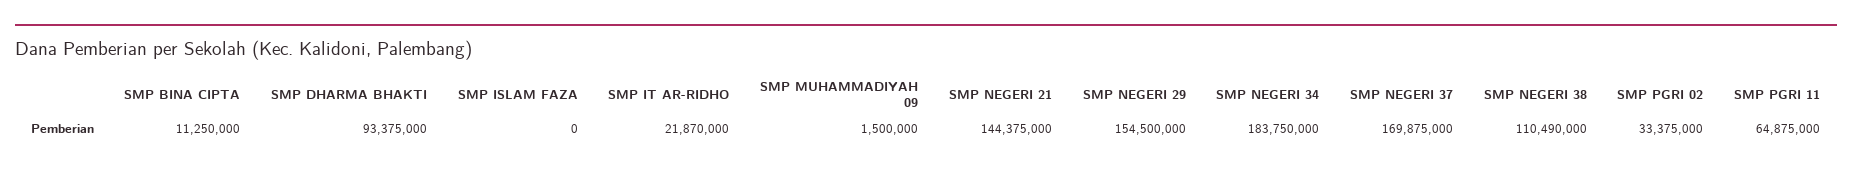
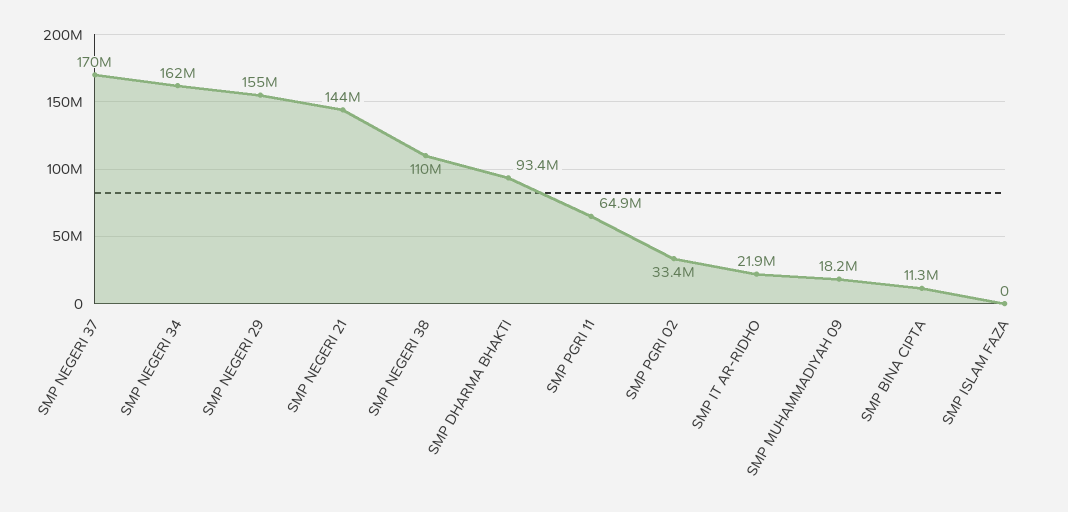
  {
    "SMP BINA CIPTA": 11250000,
    "SMP DHARMA BHAKTI": 93375000,
    "SMP ISLAM FAZA": 0,
    "SMP IT AR-RIDHO": 21870000,
-   "SMP MUHAMMADIYAH 09": 1500000,
+   "SMP MUHAMMADIYAH 09": 18200000,
    "SMP NEGERI 21": 144375000,
    "SMP NEGERI 29": 154500000,
-   "SMP NEGERI 34": 183750000,
+   "SMP NEGERI 34": 162000000,
    "SMP NEGERI 37": 169875000,
    "SMP NEGERI 38": 110490000,
    "SMP PGRI 02": 33375000,
    "SMP PGRI 11": 64875000
  }

